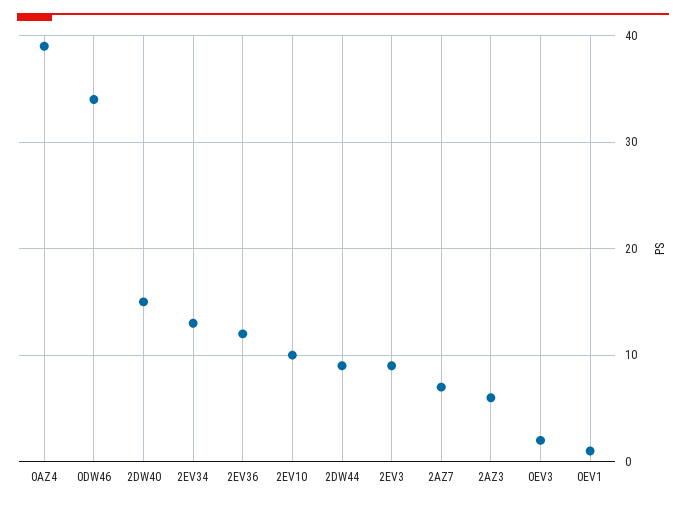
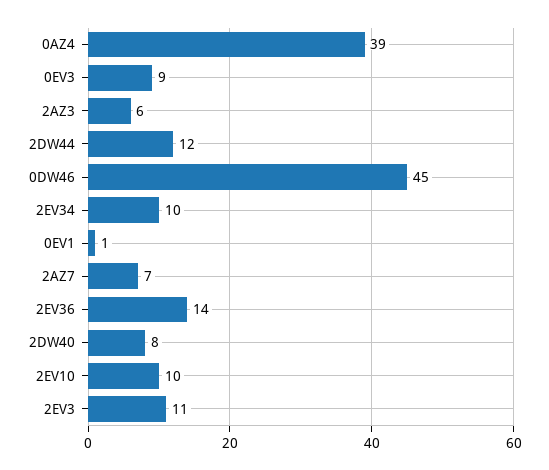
  {
    "0AZ4": 39,
-   "0DW46": 34,
+   "0DW46": 45,
-   "2DW40": 15,
+   "2DW40": 8,
-   "2EV34": 13,
+   "2EV34": 10,
-   "2EV36": 12,
+   "2EV36": 14,
    "2EV10": 10,
-   "2DW44": 9,
+   "2DW44": 12,
-   "2EV3": 9,
+   "2EV3": 11,
    "2AZ7": 7,
    "2AZ3": 6,
-   "0EV3": 2,
+   "0EV3": 9,
    "0EV1": 1
  }

